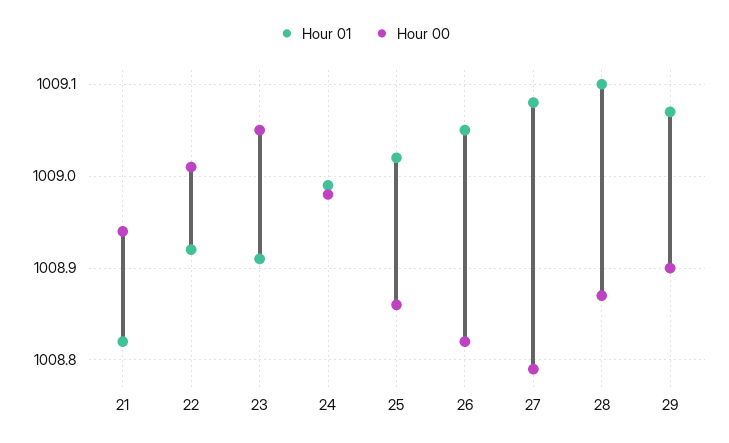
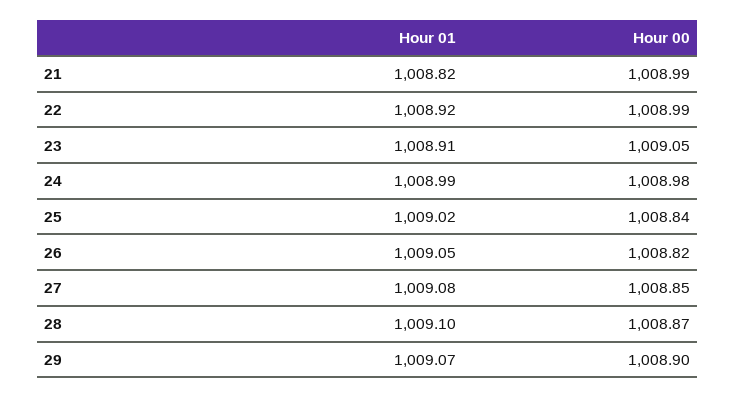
  {
    "Hour 01": {
      "21": 1008.82,
      "22": 1008.92,
      "23": 1008.91,
      "24": 1008.99,
      "25": 1009.02,
      "26": 1009.05,
      "27": 1009.08,
      "28": 1009.1,
      "29": 1009.07
    },
    "Hour 00": {
-     "21": 1008.94,
+     "21": 1008.99,
-     "22": 1009.01,
+     "22": 1008.99,
      "23": 1009.05,
      "24": 1008.98,
-     "25": 1008.86,
+     "25": 1008.84,
      "26": 1008.82,
-     "27": 1008.79,
+     "27": 1008.85,
      "28": 1008.87,
      "29": 1008.9
    }
  }

